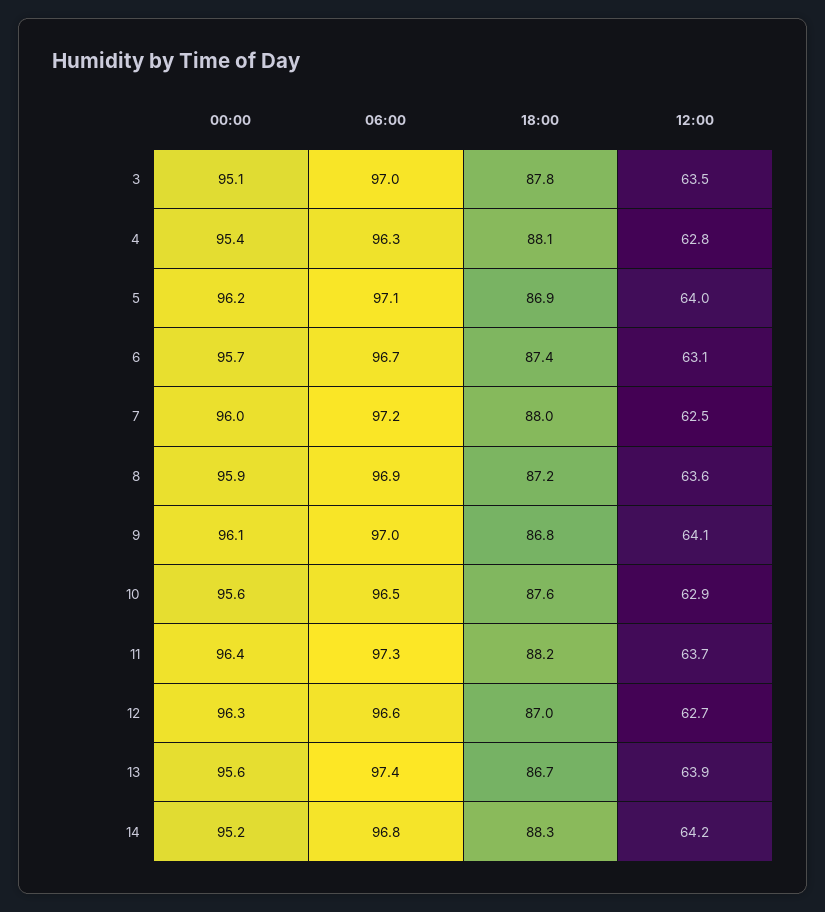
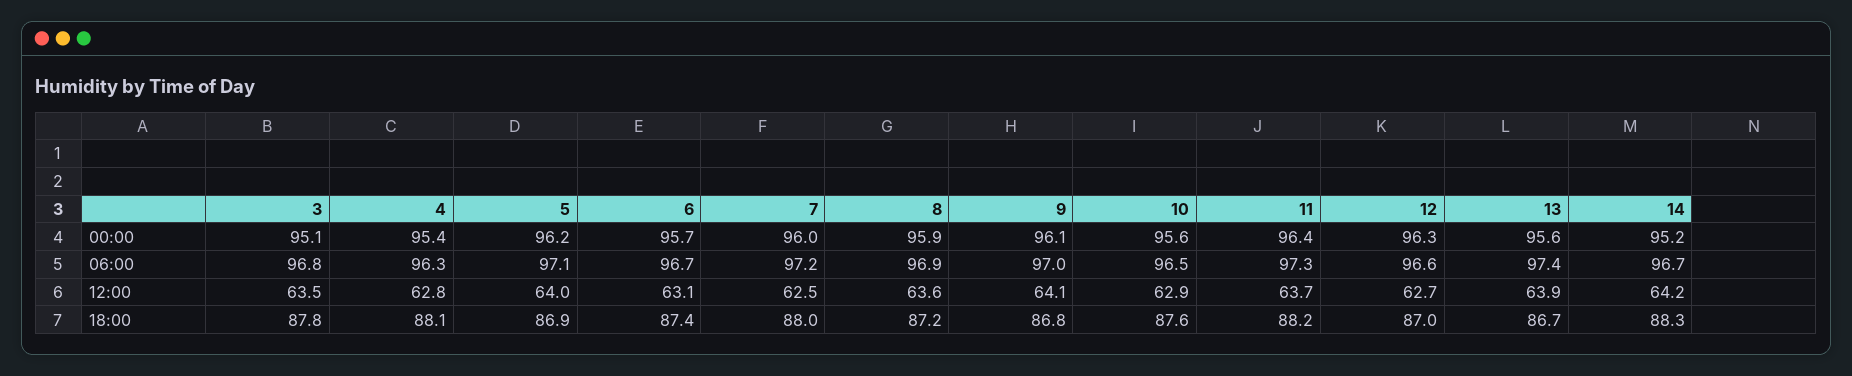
  {
    "00:00": {
      "3": 95.1,
      "4": 95.4,
      "5": 96.2,
      "6": 95.7,
      "7": 96,
      "8": 95.9,
      "9": 96.1,
      "10": 95.6,
      "11": 96.4,
      "12": 96.3,
      "13": 95.6,
      "14": 95.2
    },
    "06:00": {
-     "3": 97,
+     "3": 96.8,
      "4": 96.3,
      "5": 97.1,
      "6": 96.7,
      "7": 97.2,
      "8": 96.9,
      "9": 97,
      "10": 96.5,
      "11": 97.3,
      "12": 96.6,
      "13": 97.4,
-     "14": 96.8
+     "14": 96.7
    },
    "18:00": {
      "3": 87.8,
      "4": 88.1,
      "5": 86.9,
      "6": 87.4,
      "7": 88,
      "8": 87.2,
      "9": 86.8,
      "10": 87.6,
      "11": 88.2,
      "12": 87,
      "13": 86.7,
      "14": 88.3
    },
    "12:00": {
      "3": 63.5,
      "4": 62.8,
      "5": 64,
      "6": 63.1,
      "7": 62.5,
      "8": 63.6,
      "9": 64.1,
      "10": 62.9,
      "11": 63.7,
      "12": 62.7,
      "13": 63.9,
      "14": 64.2
    }
  }

